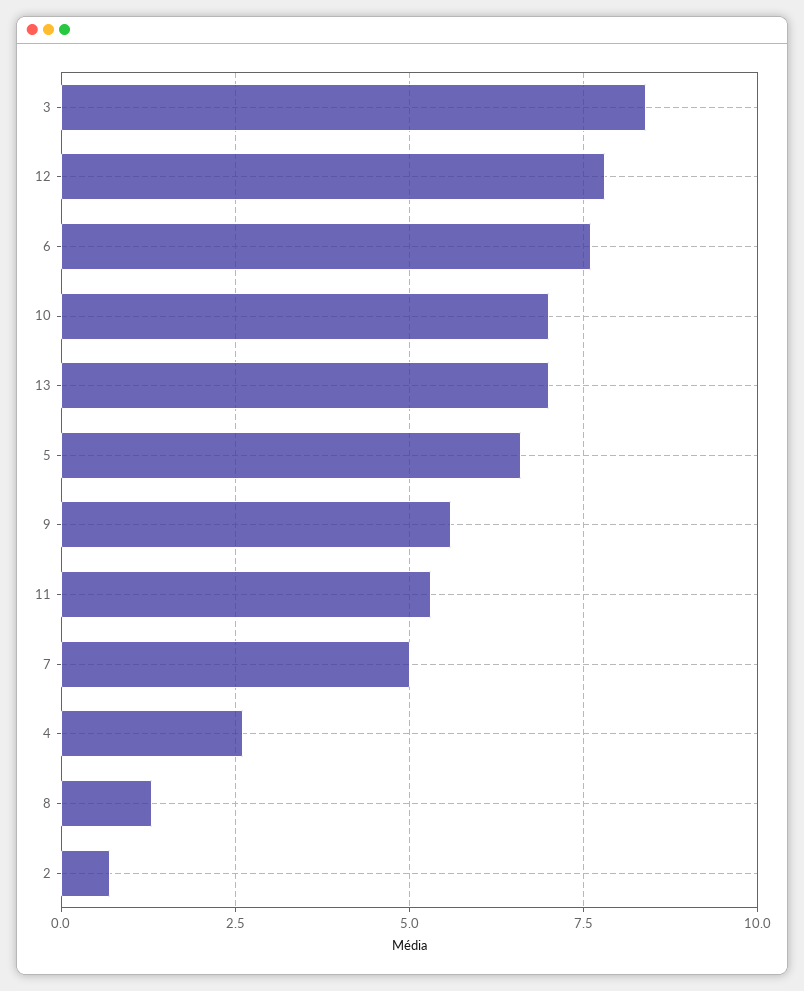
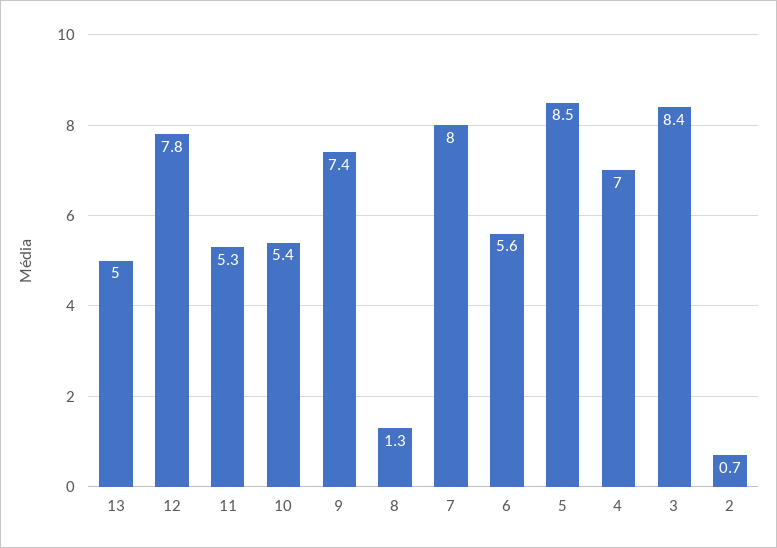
  {
    "3": 8.4,
    "12": 7.8,
-   "6": 7.5,
+   "6": 5.6,
-   "10": 7,
+   "10": 5.4,
-   "13": 7,
+   "13": 5,
-   "5": 6.5,
+   "5": 8.5,
-   "9": 5.5,
+   "9": 7.4,
    "11": 5.3,
-   "7": 5,
+   "7": 8,
-   "4": 2.5,
+   "4": 7,
    "8": 1.3,
    "2": 0.7
  }

